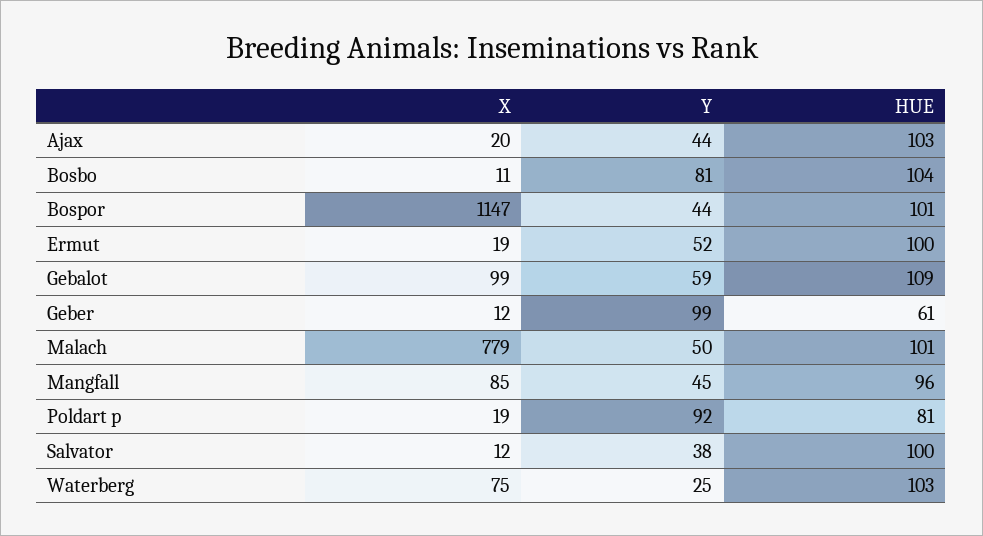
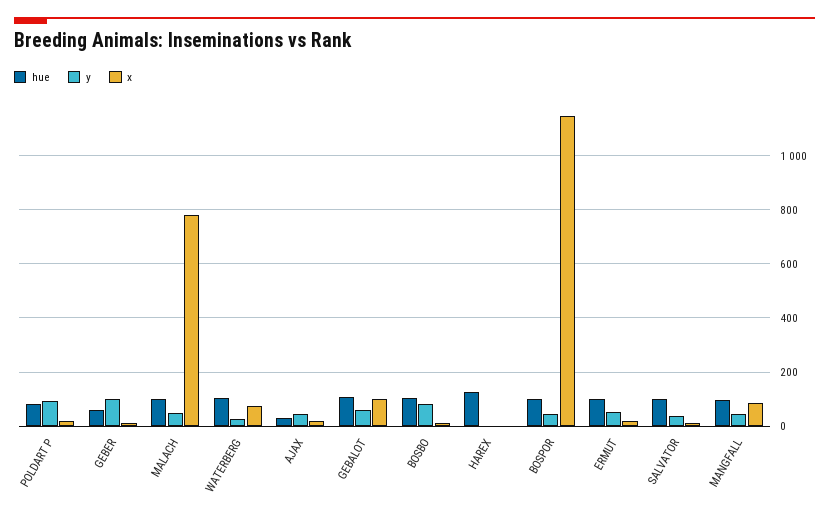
  {
    "X": {
      "Ajax": 20,
      "Bosbo": 11,
      "Bospor": 1147,
      "Ermut": 19,
      "Gebalot": 99,
      "Geber": 12,
      "Malach": 779,
      "Mangfall": 85,
      "Poldart p": 19,
      "Salvator": 12,
-     "Waterberg": 75
+     "Waterberg": 75,
+     "HAREX": 0
    },
    "Y": {
      "Ajax": 44,
      "Bosbo": 81,
      "Bospor": 44,
      "Ermut": 52,
      "Gebalot": 59,
      "Geber": 99,
      "Malach": 50,
      "Mangfall": 45,
      "Poldart p": 92,
      "Salvator": 38,
-     "Waterberg": 25
+     "Waterberg": 25,
+     "HAREX": 0
    },
    "HUE": {
-     "Ajax": 103,
+     "Ajax": 25,
      "Bosbo": 104,
      "Bospor": 101,
      "Ermut": 100,
      "Gebalot": 109,
      "Geber": 61,
      "Malach": 101,
      "Mangfall": 96,
      "Poldart p": 81,
      "Salvator": 100,
-     "Waterberg": 103
+     "Waterberg": 103,
+     "HAREX": 125
    }
  }

